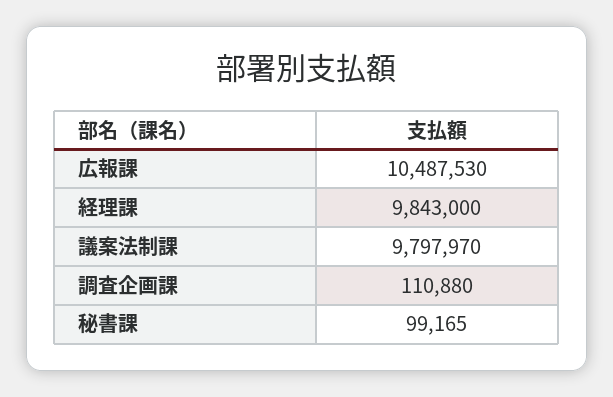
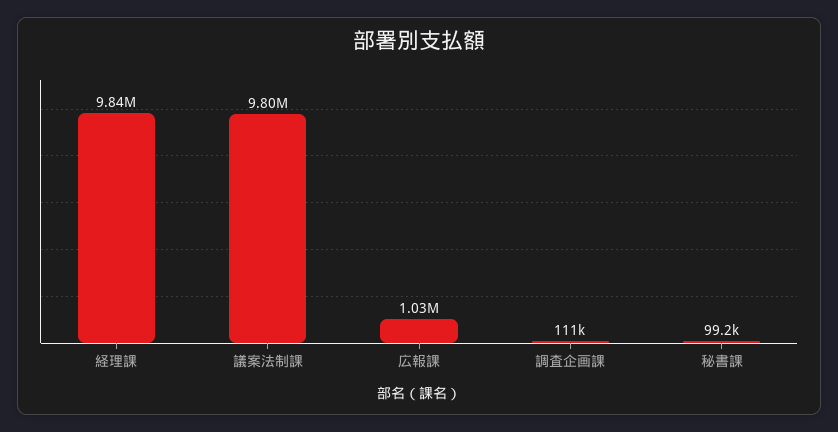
  {
-   "広報課": 10487530,
+   "広報課": 1030000,
    "経理課": 9843000,
    "議案法制課": 9797970,
    "調査企画課": 110880,
    "秘書課": 99165
  }

